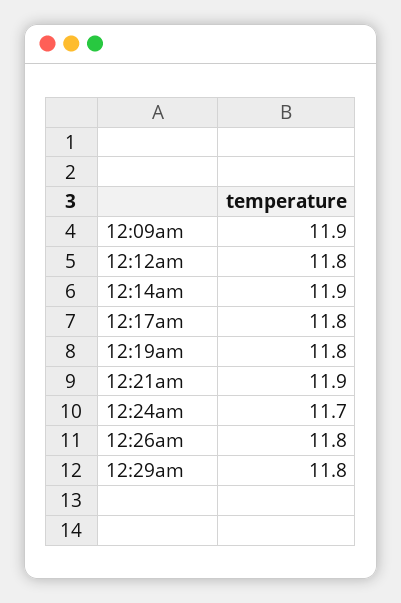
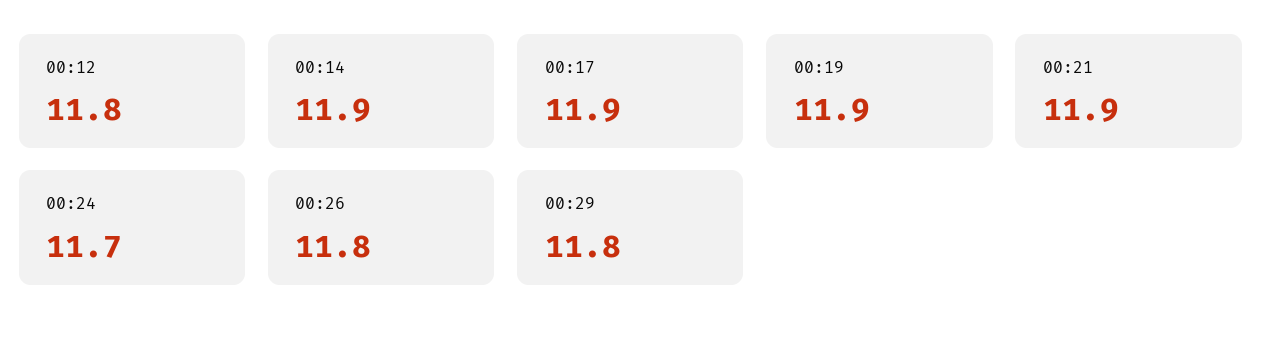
  {
-   "12:09am": 11.9,
    "12:12am": 11.8,
    "12:14am": 11.9,
-   "12:17am": 11.8,
+   "12:17am": 11.9,
-   "12:19am": 11.8,
+   "12:19am": 11.9,
    "12:21am": 11.9,
    "12:24am": 11.7,
    "12:26am": 11.8,
    "12:29am": 11.8
  }

